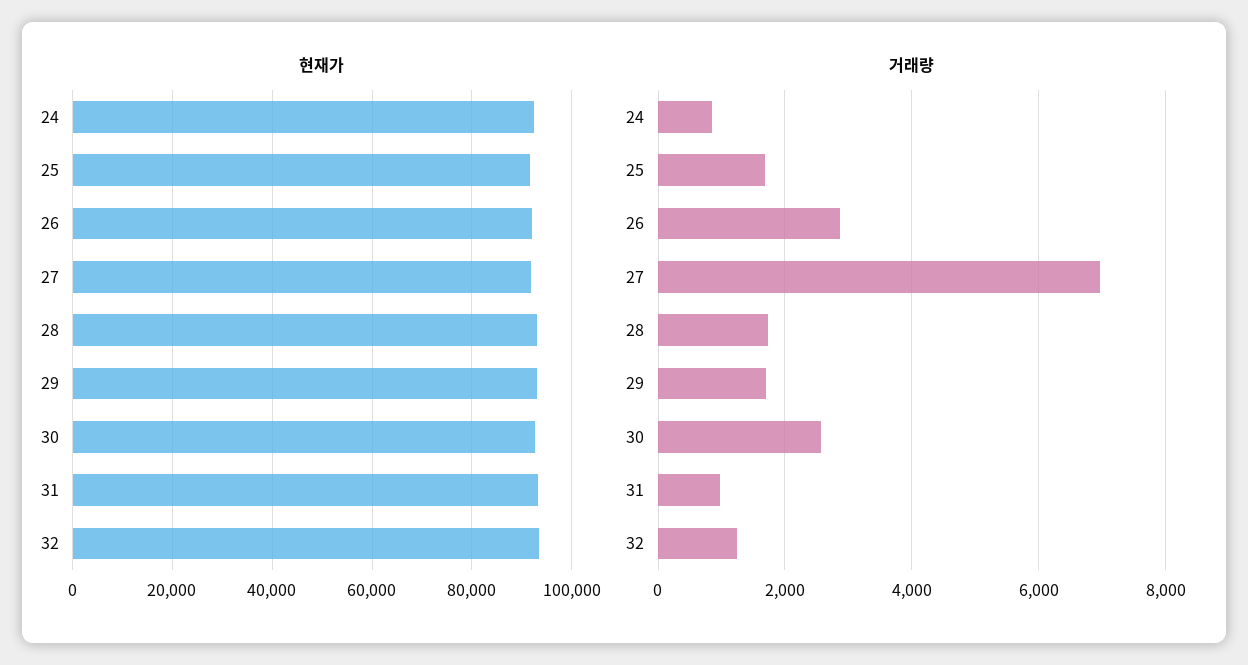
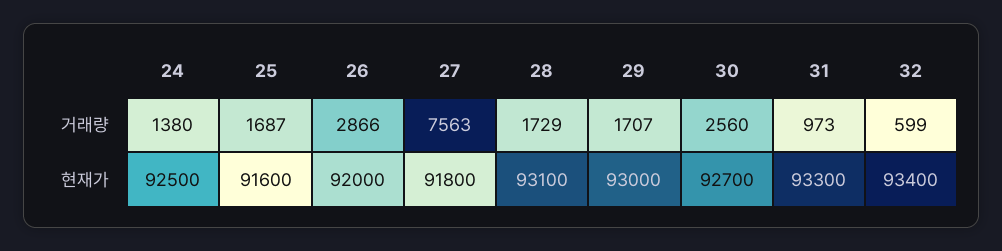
  {
    "현재가": {
      "24": 92500,
      "25": 91600,
      "26": 92000,
      "27": 91800,
      "28": 93100,
      "29": 93000,
      "30": 92700,
      "31": 93300,
      "32": 93400
    },
    "거래량": {
-     "24": 800,
+     "24": 1380,
      "25": 1687,
      "26": 2866,
-     "27": 7000,
+     "27": 7563,
      "28": 1729,
      "29": 1707,
      "30": 2560,
      "31": 973,
-     "32": 1200
+     "32": 599
    }
  }

